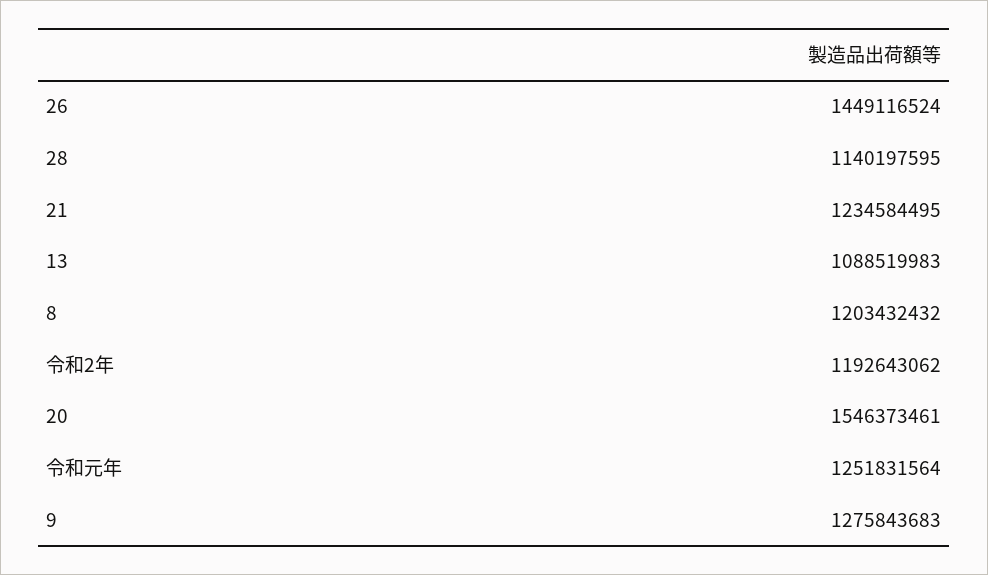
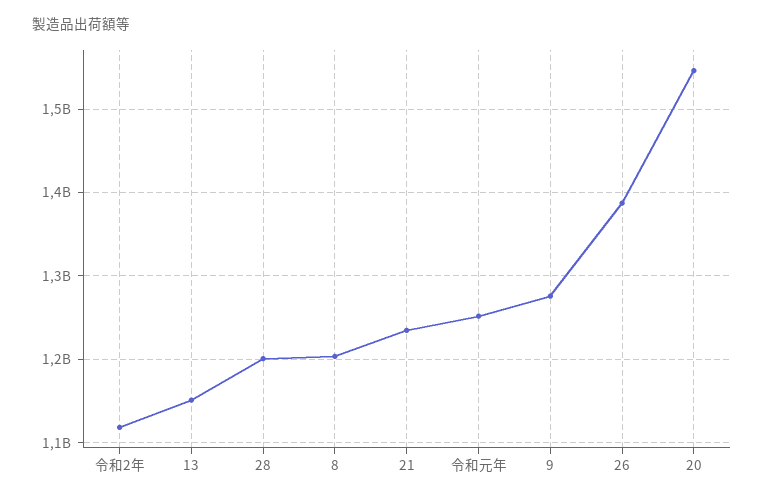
  {
-   "26": 1449116524,
+   "26": 1390000000,
-   "28": 1140197595,
+   "28": 1200000000,
    "21": 1234584495,
-   "13": 1088519983,
+   "13": 1150000000,
    "8": 1203432432,
-   "令和2年": 1192643062,
+   "令和2年": 1120000000,
    "20": 1546373461,
    "令和元年": 1251831564,
    "9": 1275843683
  }

